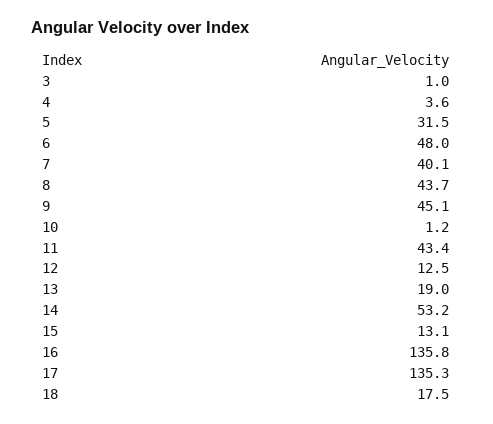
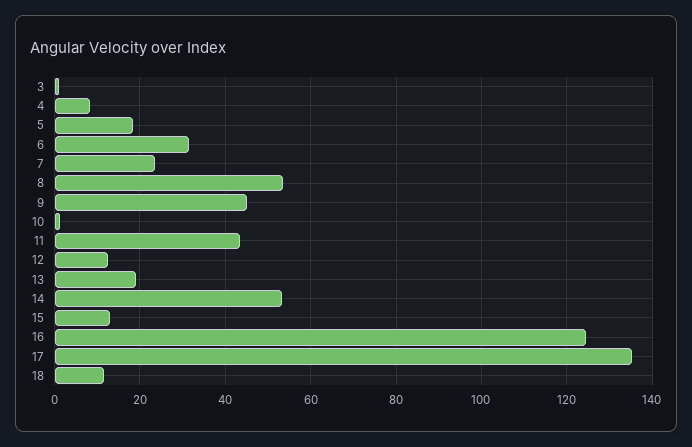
  {
    "3": 1,
-   "4": 3.6,
+   "4": 8,
-   "5": 31.5,
+   "5": 18,
-   "6": 48,
+   "6": 32,
-   "7": 40.1,
+   "7": 24,
-   "8": 43.7,
+   "8": 54,
    "9": 45.1,
    "10": 1.2,
    "11": 43.4,
    "12": 12.5,
    "13": 19,
    "14": 53.2,
    "15": 13.1,
-   "16": 135.8,
+   "16": 124,
    "17": 135.3,
-   "18": 17.5
+   "18": 12
  }

